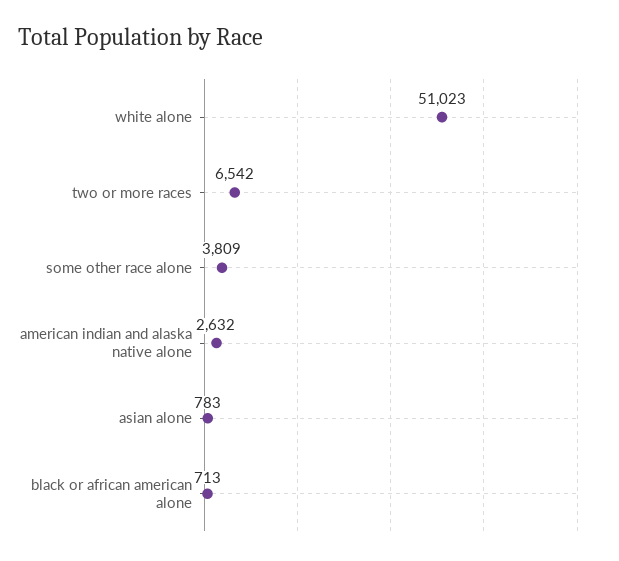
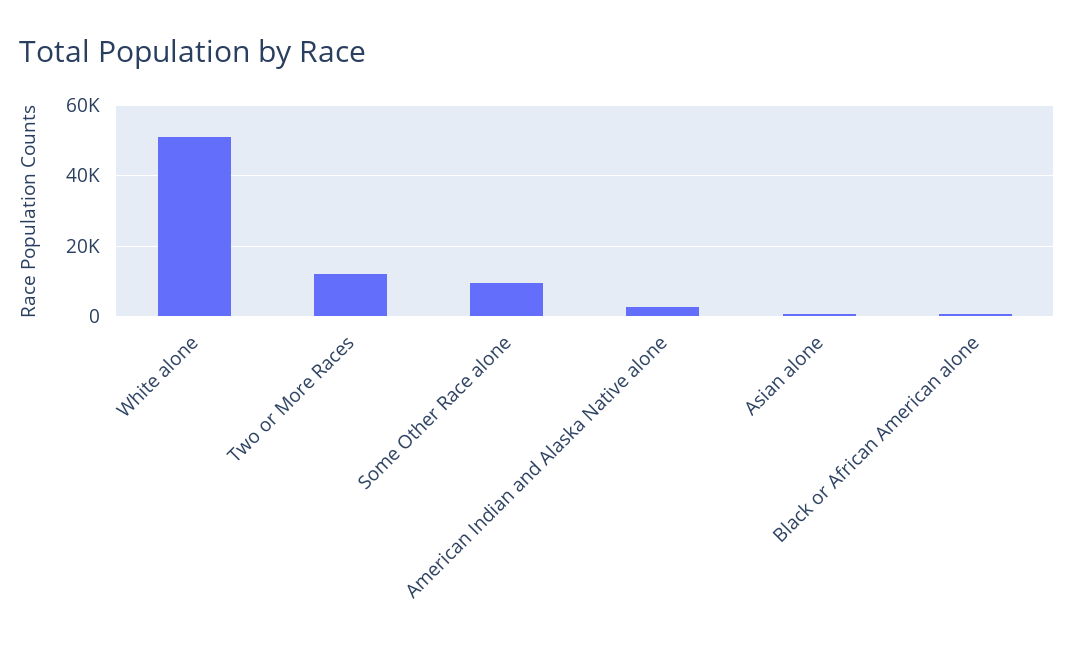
  {
    "white alone": 51023,
-   "two or more races": 6542,
+   "two or more races": 12000,
-   "some other race alone": 3809,
+   "some other race alone": 10000,
    "american indian and alaska native alone": 2632,
    "asian alone": 783,
    "black or african american alone": 713
  }

